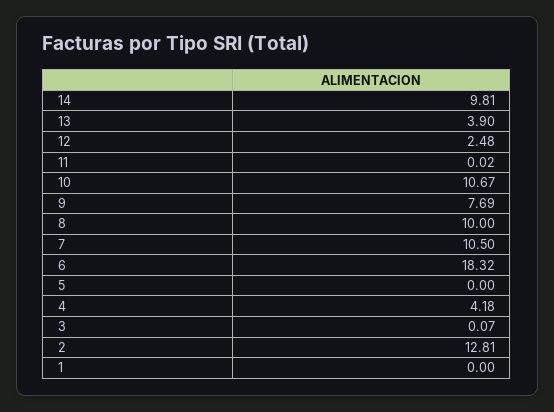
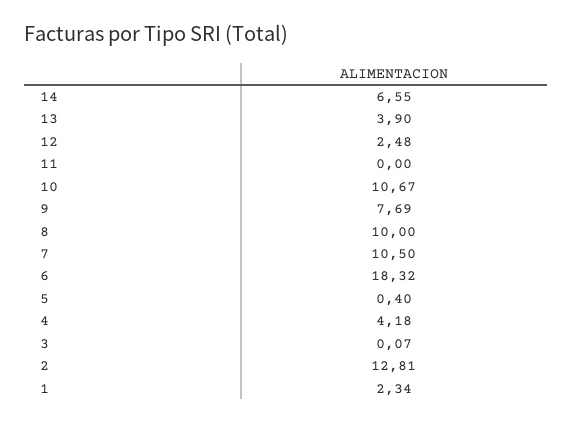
  {
-   "14": 9.81,
+   "14": 6.55,
    "13": 3.9,
    "12": 2.48,
-   "11": 0.02,
+   "11": 0,
    "10": 10.67,
    "9": 7.69,
    "8": 10,
    "7": 10.5,
    "6": 18.32,
-   "5": 0,
+   "5": 0.4,
    "4": 4.18,
    "3": 0.07,
    "2": 12.81,
-   "1": 0
+   "1": 2.34
  }

